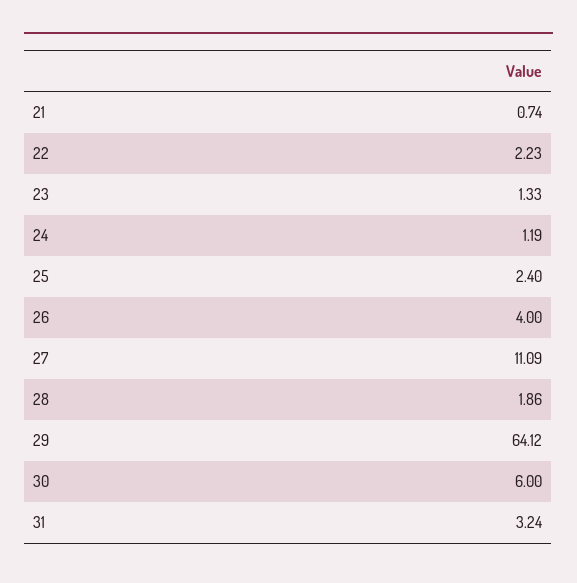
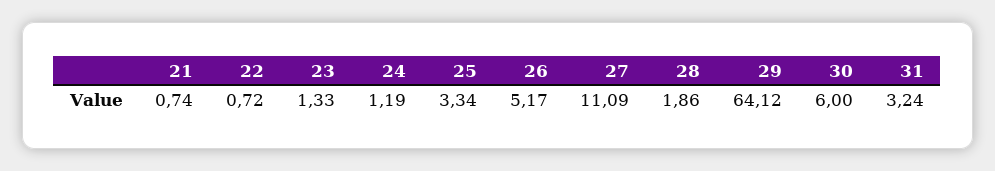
  {
    "21": 0.74,
-   "22": 2.23,
+   "22": 0.72,
    "23": 1.33,
    "24": 1.19,
-   "25": 2.4,
+   "25": 3.34,
-   "26": 4,
+   "26": 5.17,
    "27": 11.09,
    "28": 1.86,
    "29": 64.12,
    "30": 6,
    "31": 3.24
  }

